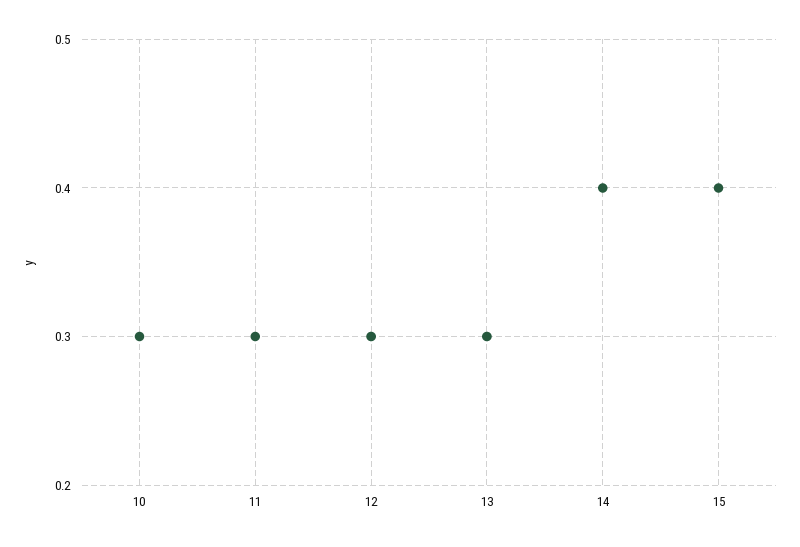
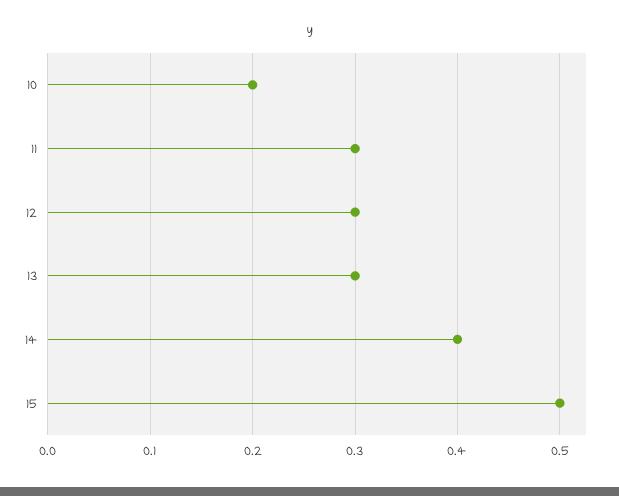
  {
-   "10": 0.3,
+   "10": 0.2,
    "11": 0.3,
    "12": 0.3,
    "13": 0.3,
    "14": 0.4,
-   "15": 0.4
+   "15": 0.5
  }

